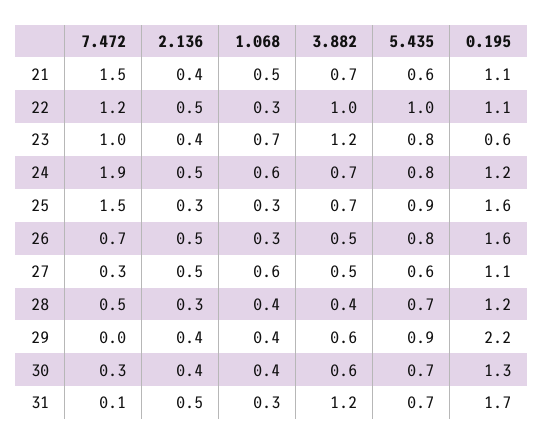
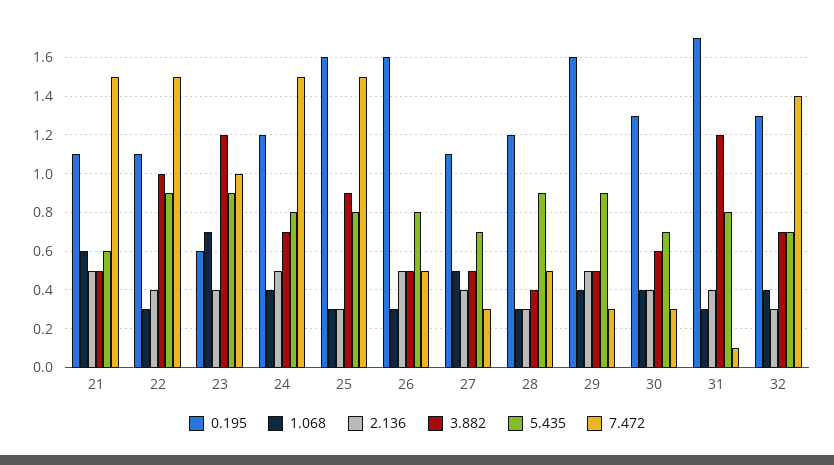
  {
    "7.472": {
      "21": 1.5,
-     "22": 1.2,
+     "22": 1.5,
      "23": 1,
-     "24": 1.9,
+     "24": 1.5,
      "25": 1.5,
-     "26": 0.7,
+     "26": 0.5,
      "27": 0.3,
      "28": 0.5,
-     "29": 0,
+     "29": 0.3,
      "30": 0.3,
-     "31": 0.1
+     "31": 0.1,
+     "32": 1.4
    },
    "2.136": {
-     "21": 0.4,
+     "21": 0.5,
-     "22": 0.5,
+     "22": 0.4,
      "23": 0.4,
      "24": 0.5,
      "25": 0.3,
      "26": 0.5,
-     "27": 0.5,
+     "27": 0.4,
      "28": 0.3,
-     "29": 0.4,
+     "29": 0.5,
      "30": 0.4,
-     "31": 0.5
+     "31": 0.4,
+     "32": 0.3
    },
    "1.068": {
-     "21": 0.5,
+     "21": 0.6,
      "22": 0.3,
      "23": 0.7,
-     "24": 0.6,
+     "24": 0.4,
      "25": 0.3,
      "26": 0.3,
-     "27": 0.6,
+     "27": 0.5,
-     "28": 0.4,
+     "28": 0.3,
      "29": 0.4,
      "30": 0.4,
-     "31": 0.3
+     "31": 0.3,
+     "32": 0.4
    },
    "3.882": {
-     "21": 0.7,
+     "21": 0.5,
      "22": 1,
      "23": 1.2,
      "24": 0.7,
-     "25": 0.7,
+     "25": 0.9,
      "26": 0.5,
      "27": 0.5,
      "28": 0.4,
-     "29": 0.6,
+     "29": 0.5,
      "30": 0.6,
-     "31": 1.2
+     "31": 1.2,
+     "32": 0.7
    },
    "5.435": {
      "21": 0.6,
-     "22": 1,
+     "22": 0.9,
-     "23": 0.8,
+     "23": 0.9,
      "24": 0.8,
-     "25": 0.9,
+     "25": 0.8,
      "26": 0.8,
-     "27": 0.6,
+     "27": 0.7,
-     "28": 0.7,
+     "28": 0.9,
      "29": 0.9,
      "30": 0.7,
-     "31": 0.7
+     "31": 0.8,
+     "32": 0.7
    },
    "0.195": {
      "21": 1.1,
      "22": 1.1,
      "23": 0.6,
      "24": 1.2,
      "25": 1.6,
      "26": 1.6,
      "27": 1.1,
      "28": 1.2,
-     "29": 2.2,
+     "29": 1.6,
      "30": 1.3,
-     "31": 1.7
+     "31": 1.7,
+     "32": 1.3
    }
  }

